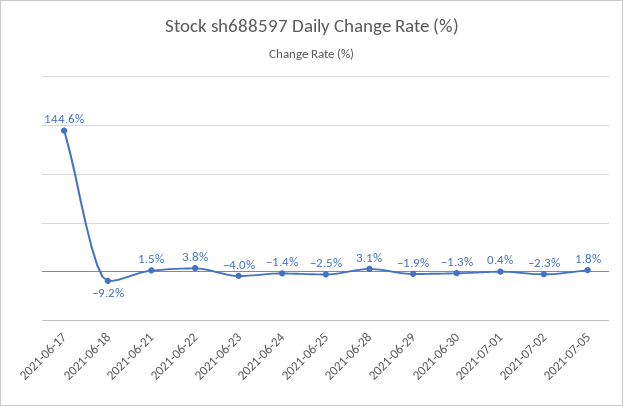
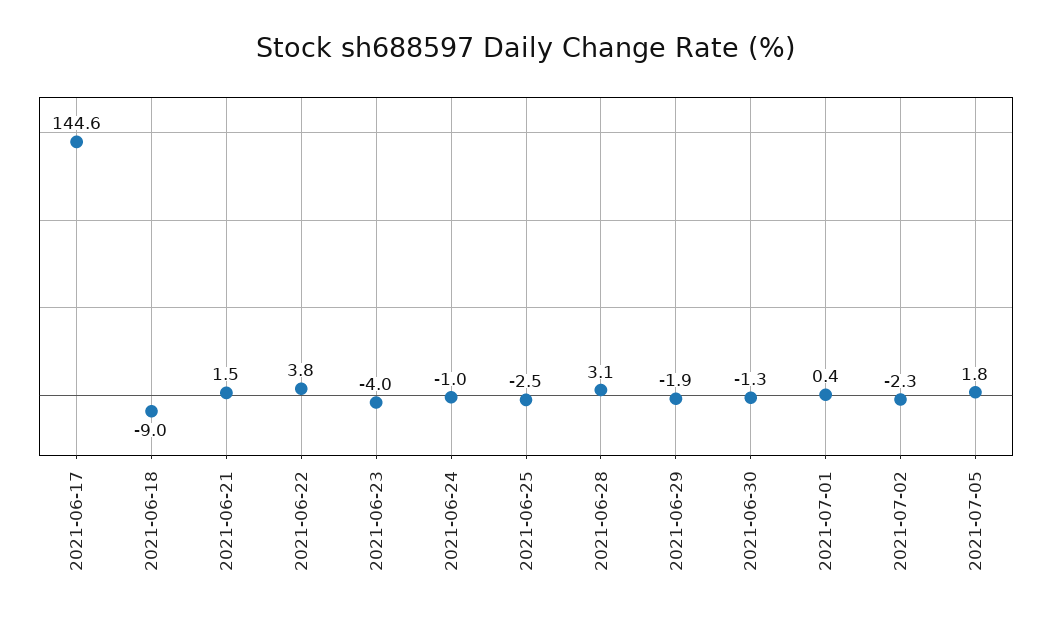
  {
    "2021-06-17": 144.6,
-   "2021-06-18": -9.2,
+   "2021-06-18": -9,
    "2021-06-21": 1.5,
    "2021-06-22": 3.8,
    "2021-06-23": -4,
-   "2021-06-24": -1.4,
+   "2021-06-24": -1,
    "2021-06-25": -2.5,
    "2021-06-28": 3.1,
    "2021-06-29": -1.9,
    "2021-06-30": -1.3,
    "2021-07-01": 0.4,
    "2021-07-02": -2.3,
    "2021-07-05": 1.8
  }

